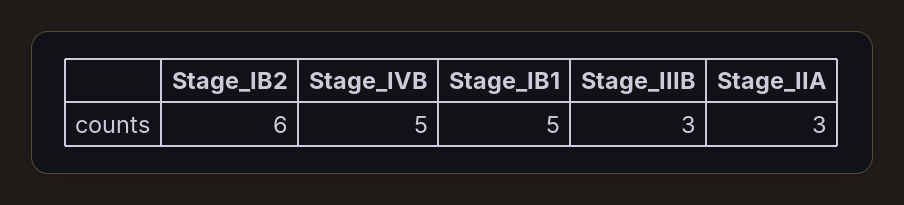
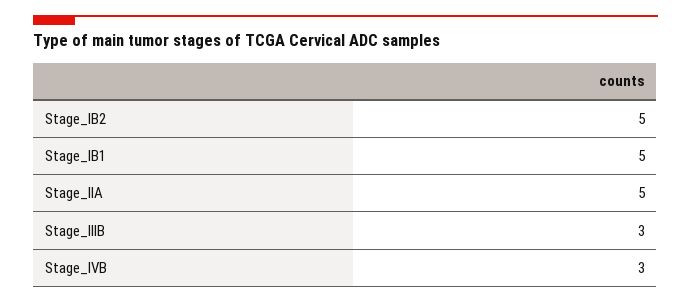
  {
-   "Stage_IB2": 6,
+   "Stage_IB2": 5,
-   "Stage_IVB": 5,
+   "Stage_IVB": 3,
    "Stage_IB1": 5,
    "Stage_IIIB": 3,
-   "Stage_IIA": 3
+   "Stage_IIA": 5
  }

